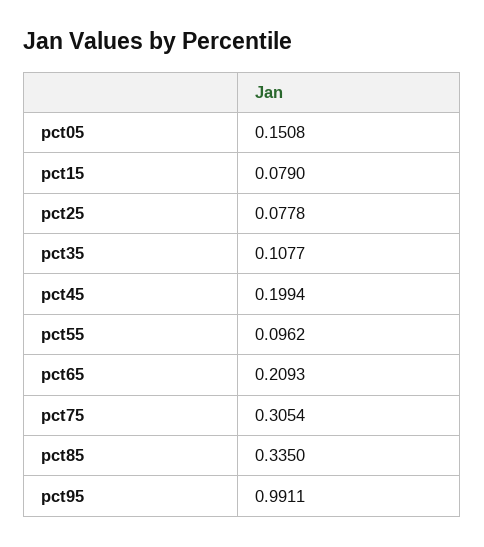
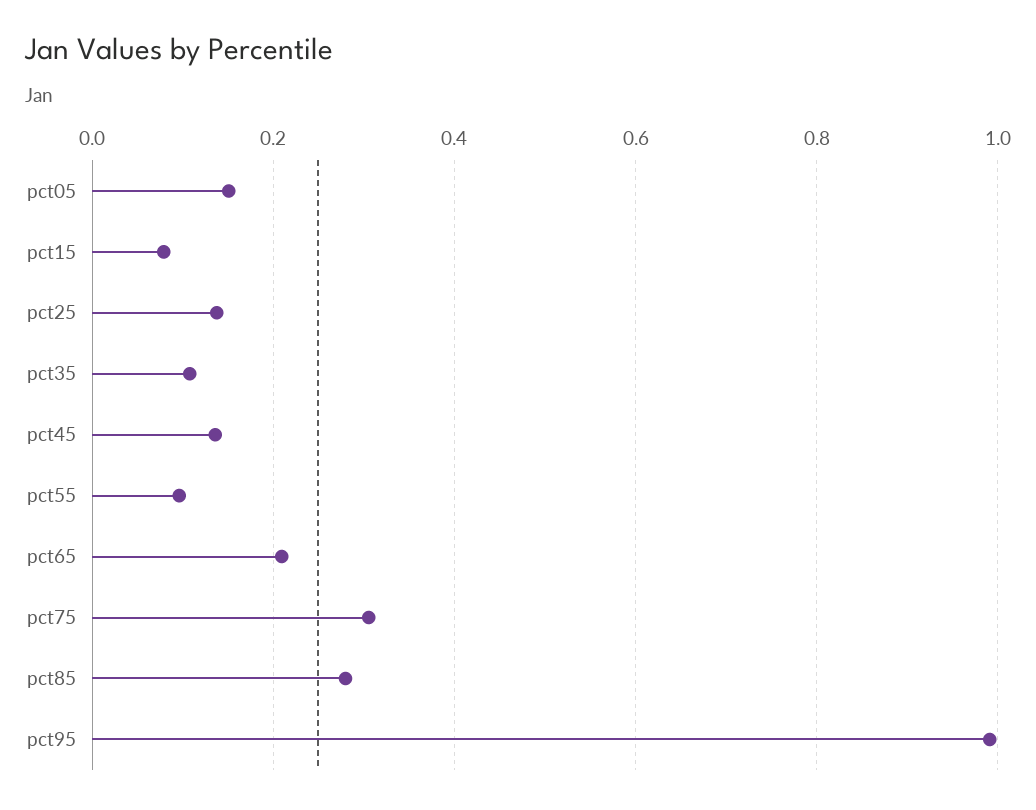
  {
    "pct05": 0.1508,
    "pct15": 0.079,
-   "pct25": 0.0778,
+   "pct25": 0.14,
    "pct35": 0.1077,
-   "pct45": 0.1994,
+   "pct45": 0.14,
    "pct55": 0.0962,
    "pct65": 0.2093,
    "pct75": 0.3054,
-   "pct85": 0.335,
+   "pct85": 0.28,
    "pct95": 0.9911
  }

